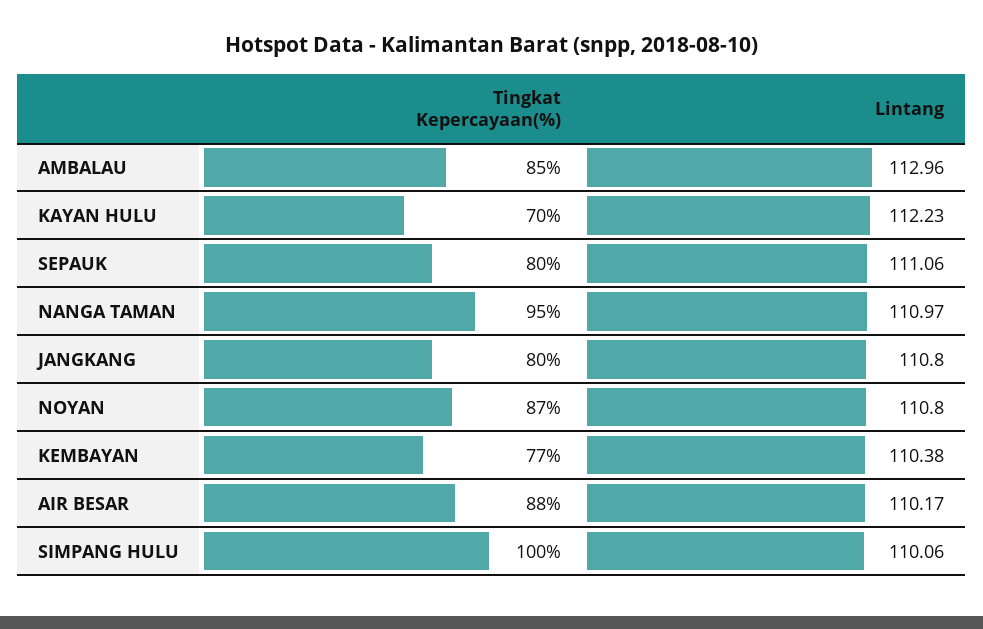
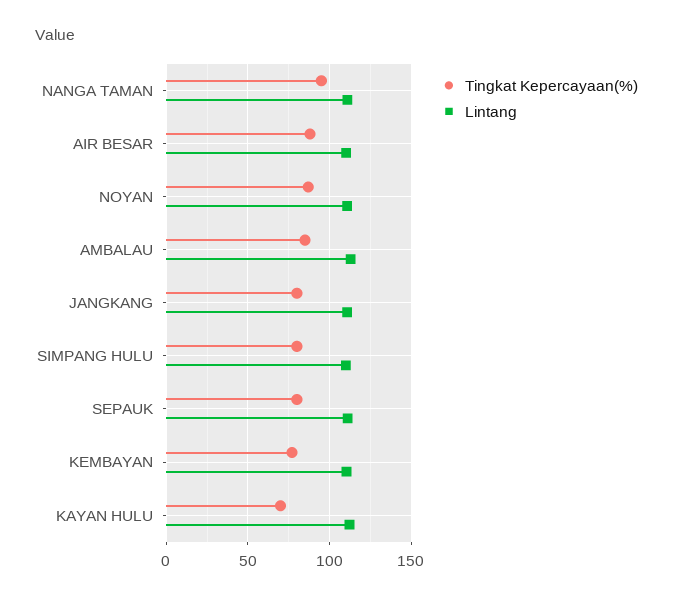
  {
    "Tingkat Kepercayaan(%)": {
      "AMBALAU": 85,
      "KAYAN HULU": 70,
      "SEPAUK": 80,
      "NANGA TAMAN": 95,
      "JANGKANG": 80,
      "NOYAN": 87,
      "KEMBAYAN": 77,
      "AIR BESAR": 88,
-     "SIMPANG HULU": 100
+     "SIMPANG HULU": 80
    },
    "Lintang": {
      "AMBALAU": 112.96,
      "KAYAN HULU": 112.23,
      "SEPAUK": 111.06,
      "NANGA TAMAN": 110.97,
      "JANGKANG": 110.8,
      "NOYAN": 110.8,
      "KEMBAYAN": 110.38,
      "AIR BESAR": 110.17,
      "SIMPANG HULU": 110.06
    }
  }

